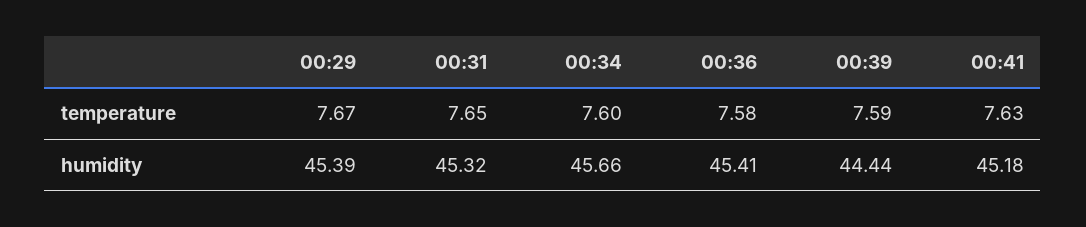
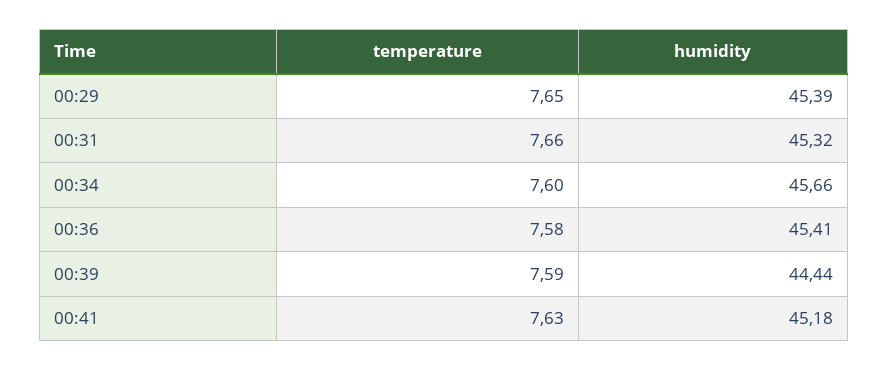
  {
    "00:29": {
-     "temperature": 7.67,
+     "temperature": 7.65,
      "humidity": 45.39
    },
    "00:31": {
-     "temperature": 7.65,
+     "temperature": 7.66,
      "humidity": 45.32
    },
    "00:34": {
      "temperature": 7.6,
      "humidity": 45.66
    },
    "00:36": {
      "temperature": 7.58,
      "humidity": 45.41
    },
    "00:39": {
      "temperature": 7.59,
      "humidity": 44.44
    },
    "00:41": {
      "temperature": 7.63,
      "humidity": 45.18
    }
  }

